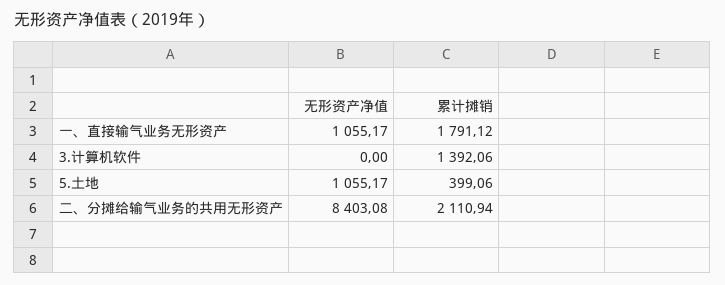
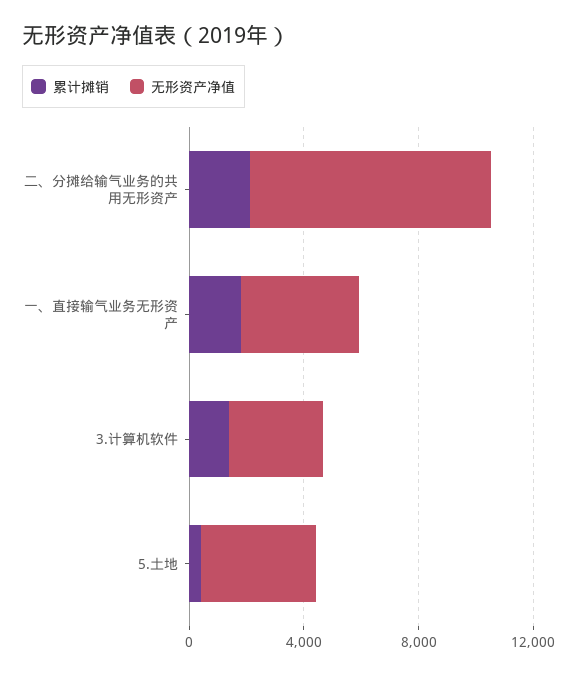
  {
    "无形资产净值": {
-     "一、直接输气业务无形资产": 1055.17,
+     "一、直接输气业务无形资产": 4000,
-     "3.计算机软件": 0,
+     "3.计算机软件": 3000,
-     "5.土地": 1055.17,
+     "5.土地": 4000,
      "二、分摊给输气业务的共用无形资产": 8403.08
    },
    "累计摊销": {
      "一、直接输气业务无形资产": 1791.12,
      "3.计算机软件": 1392.06,
      "5.土地": 399.06,
      "二、分摊给输气业务的共用无形资产": 2110.94
    }
  }

